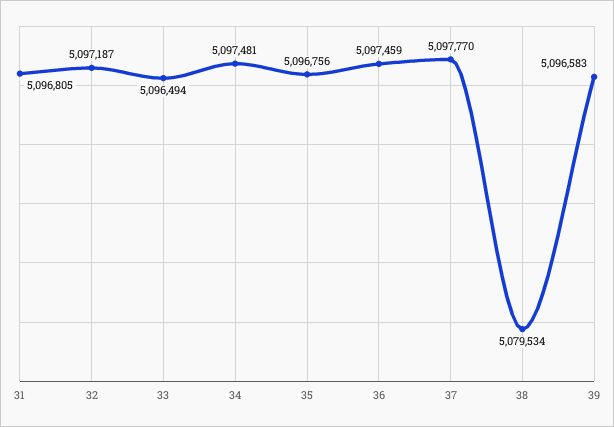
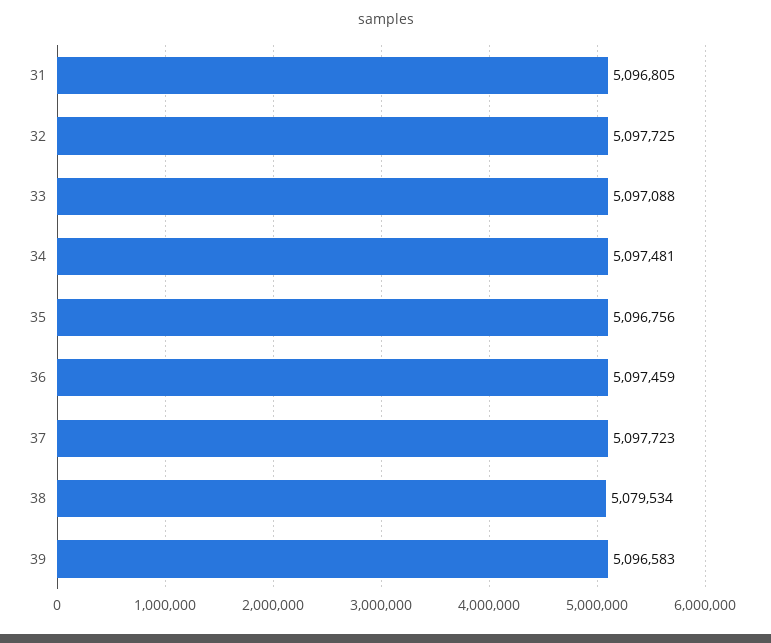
  {
    "31": 5096805,
-   "32": 5097187,
+   "32": 5097725,
-   "33": 5096494,
+   "33": 5097088,
    "34": 5097481,
    "35": 5096756,
    "36": 5097459,
-   "37": 5097770,
+   "37": 5097723,
    "38": 5079534,
    "39": 5096583
  }

